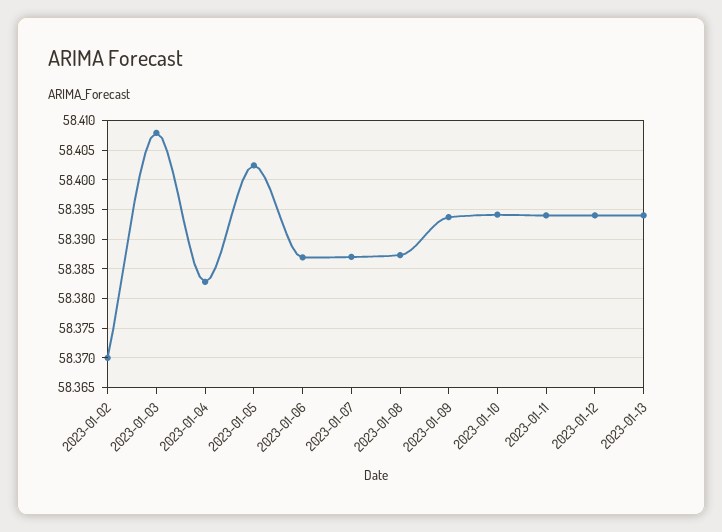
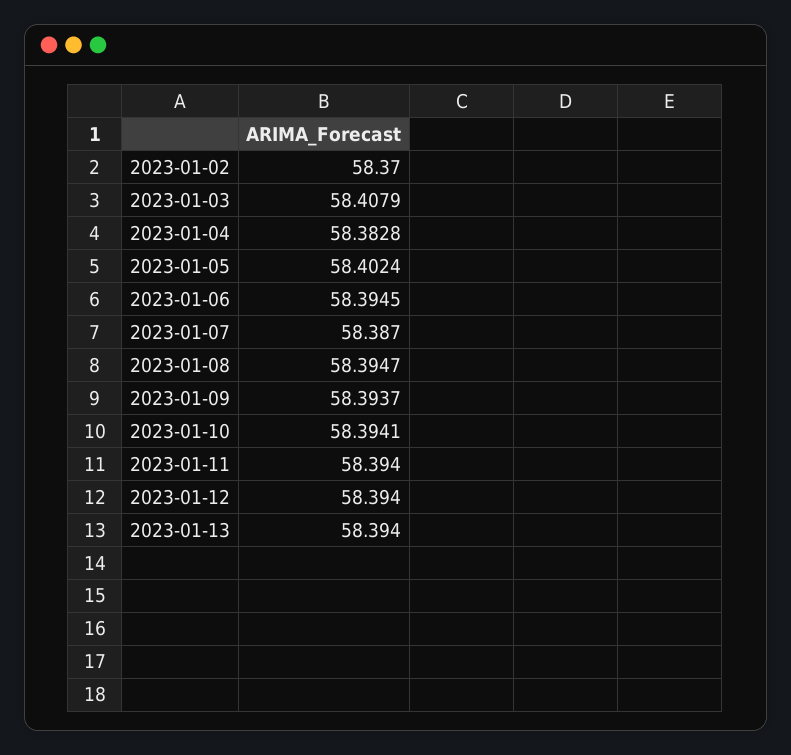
  {
    "2023-01-02": 58.37,
    "2023-01-03": 58.4079,
    "2023-01-04": 58.3828,
    "2023-01-05": 58.4024,
-   "2023-01-06": 58.3875,
+   "2023-01-06": 58.3945,
    "2023-01-07": 58.387,
-   "2023-01-08": 58.3875,
+   "2023-01-08": 58.3947,
    "2023-01-09": 58.3937,
    "2023-01-10": 58.3941,
    "2023-01-11": 58.394,
    "2023-01-12": 58.394,
    "2023-01-13": 58.394
  }

